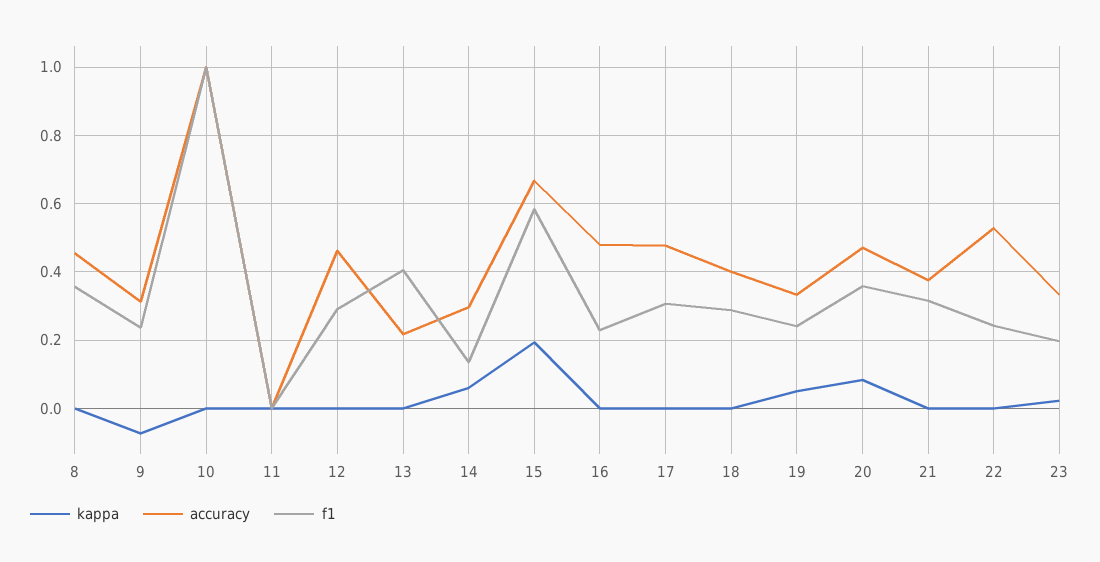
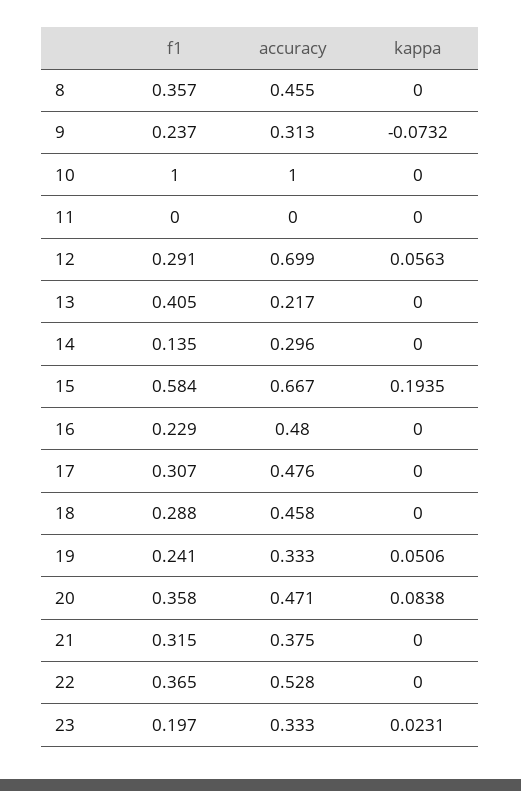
  {
    "kappa": {
      "8": 0,
      "9": -0.0732,
      "10": 0,
      "11": 0,
-     "12": 0,
+     "12": 0.0563,
      "13": 0,
-     "14": 0.06,
+     "14": 0,
      "15": 0.1935,
      "16": 0,
      "17": 0,
      "18": 0,
      "19": 0.0506,
      "20": 0.0838,
      "21": 0,
      "22": 0,
      "23": 0.0231
    },
    "accuracy": {
      "8": 0.455,
      "9": 0.313,
      "10": 1,
      "11": 0,
-     "12": 0.46,
+     "12": 0.699,
      "13": 0.217,
      "14": 0.296,
      "15": 0.667,
      "16": 0.48,
      "17": 0.476,
-     "18": 0.4,
+     "18": 0.458,
      "19": 0.333,
      "20": 0.471,
      "21": 0.375,
      "22": 0.528,
      "23": 0.333
    },
    "f1": {
      "8": 0.357,
      "9": 0.237,
      "10": 1,
      "11": 0,
      "12": 0.291,
      "13": 0.405,
      "14": 0.135,
      "15": 0.584,
      "16": 0.229,
      "17": 0.307,
      "18": 0.288,
      "19": 0.241,
      "20": 0.358,
      "21": 0.315,
-     "22": 0.24,
+     "22": 0.365,
      "23": 0.197
    }
  }

